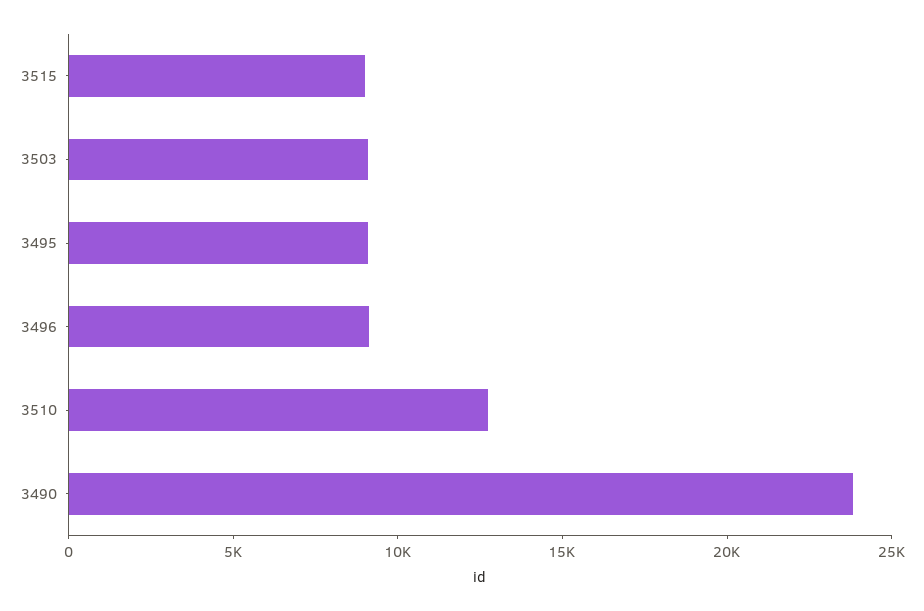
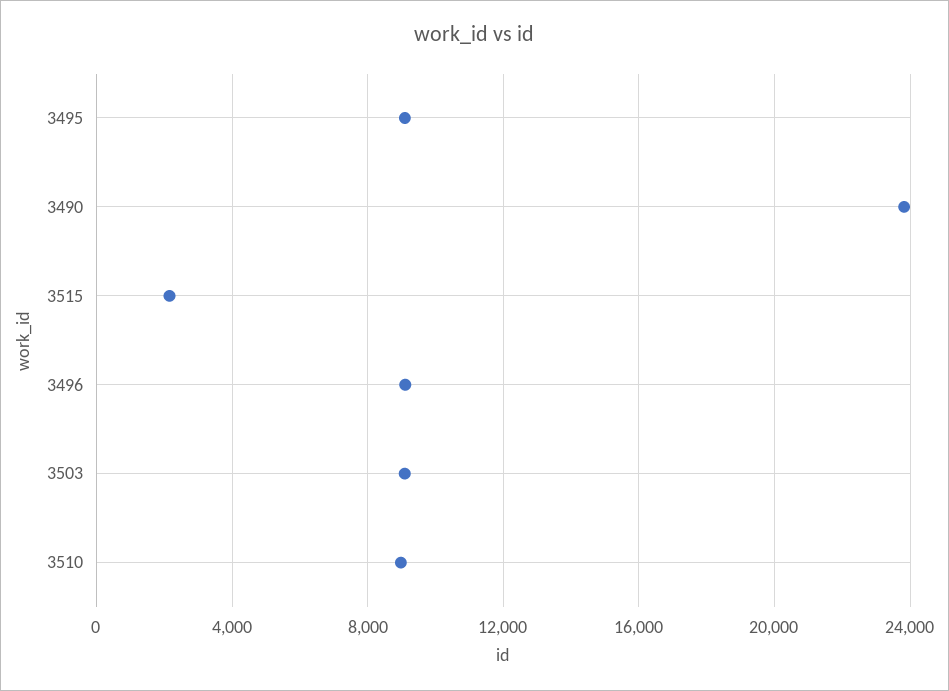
  {
-   "3515": 9000,
+   "3515": 2000,
    "3503": 9000,
    "3495": 9000,
    "3496": 9000,
-   "3510": 13000,
+   "3510": 9000,
    "3490": 24000
  }

